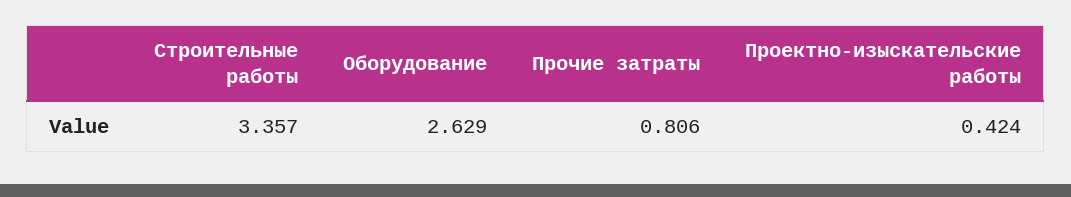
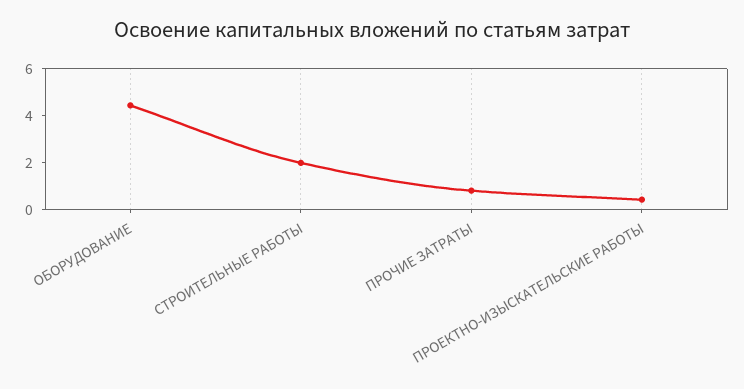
  {
-   "Строительные работы": 3.357,
+   "Строительные работы": 2,
-   "Оборудование": 2.629,
+   "Оборудование": 4.5,
    "Прочие затраты": 0.806,
    "Проектно-изыскательские работы": 0.424
  }

